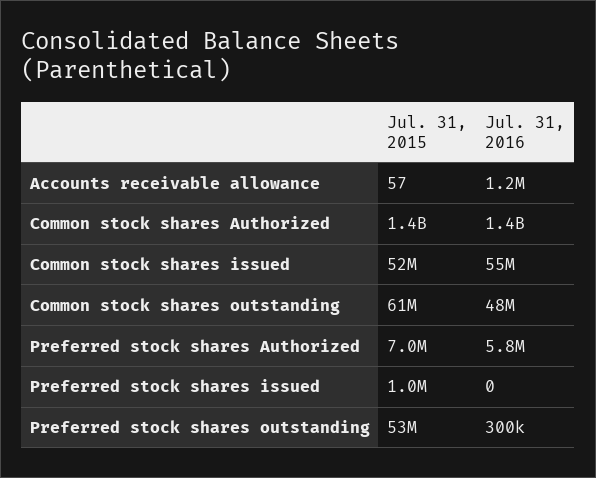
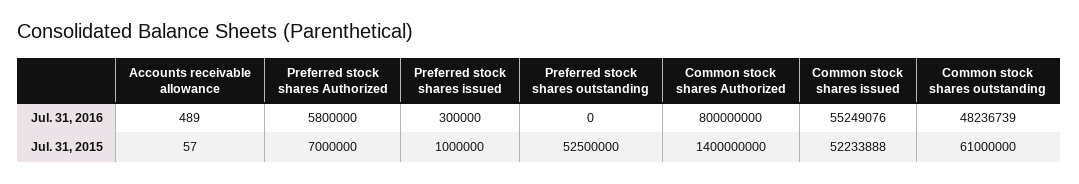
  {
    "Jul. 31, 2015": {
      "Accounts receivable allowance": 57,
      "Common stock shares Authorized": 1400000000,
      "Common stock shares issued": 52233888,
      "Common stock shares outstanding": 61000000,
      "Preferred stock shares Authorized": 7000000,
      "Preferred stock shares issued": 1000000,
      "Preferred stock shares outstanding": 52500000
    },
    "Jul. 31, 2016": {
-     "Accounts receivable allowance": 1200000,
+     "Accounts receivable allowance": 489,
-     "Common stock shares Authorized": 1400000000,
+     "Common stock shares Authorized": 800000000,
      "Common stock shares issued": 55249076,
      "Common stock shares outstanding": 48236739,
      "Preferred stock shares Authorized": 5800000,
-     "Preferred stock shares issued": 0,
+     "Preferred stock shares issued": 300000,
-     "Preferred stock shares outstanding": 300000
+     "Preferred stock shares outstanding": 0
    }
  }

